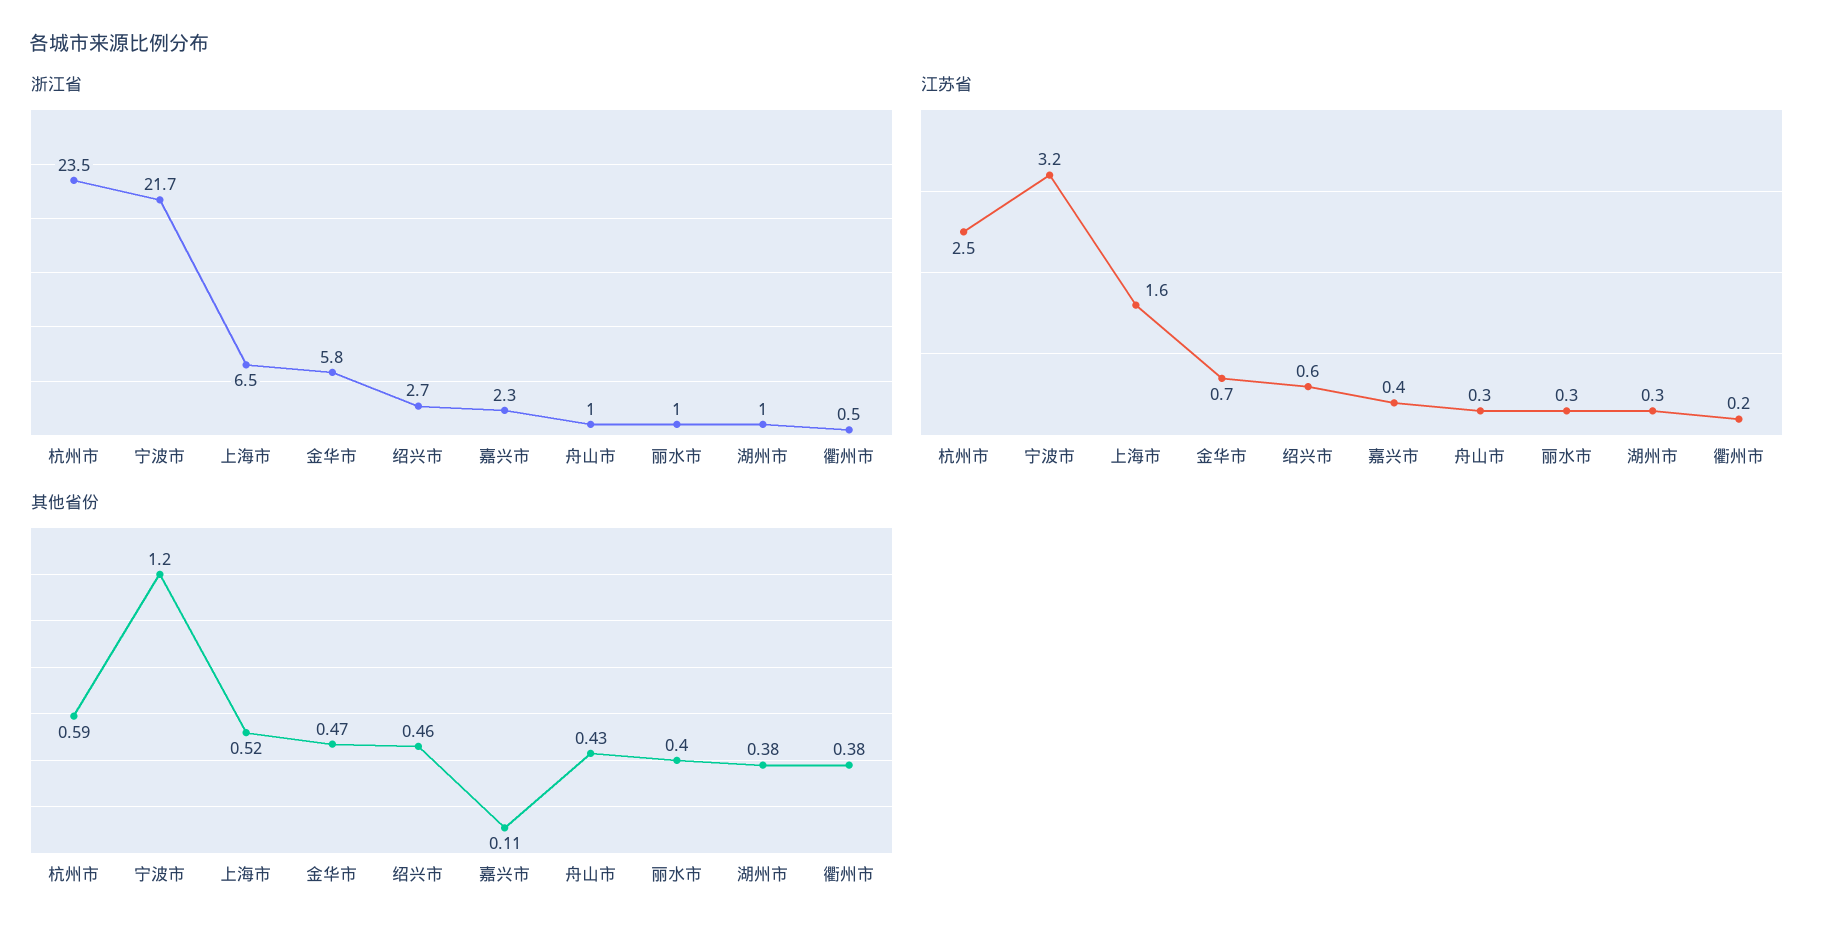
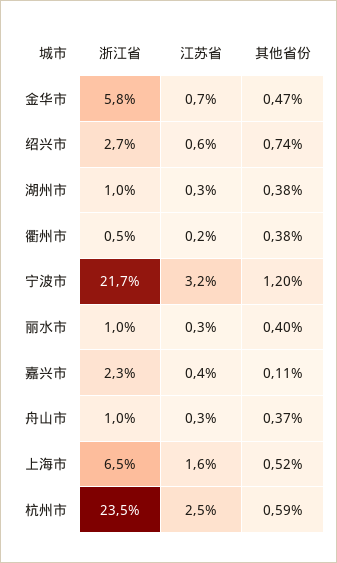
  {
    "浙江省": {
      "杭州市": 23.5,
      "宁波市": 21.7,
      "上海市": 6.5,
      "金华市": 5.8,
      "绍兴市": 2.7,
      "嘉兴市": 2.3,
      "舟山市": 1,
      "丽水市": 1,
      "湖州市": 1,
      "衢州市": 0.5
    },
    "江苏省": {
      "杭州市": 2.5,
      "宁波市": 3.2,
      "上海市": 1.6,
      "金华市": 0.7,
      "绍兴市": 0.6,
      "嘉兴市": 0.4,
      "舟山市": 0.3,
      "丽水市": 0.3,
      "湖州市": 0.3,
      "衢州市": 0.2
    },
    "其他省份": {
      "杭州市": 0.59,
      "宁波市": 1.2,
      "上海市": 0.52,
      "金华市": 0.47,
-     "绍兴市": 0.46,
+     "绍兴市": 0.74,
      "嘉兴市": 0.11,
-     "舟山市": 0.43,
+     "舟山市": 0.37,
      "丽水市": 0.4,
      "湖州市": 0.38,
      "衢州市": 0.38
    }
  }

